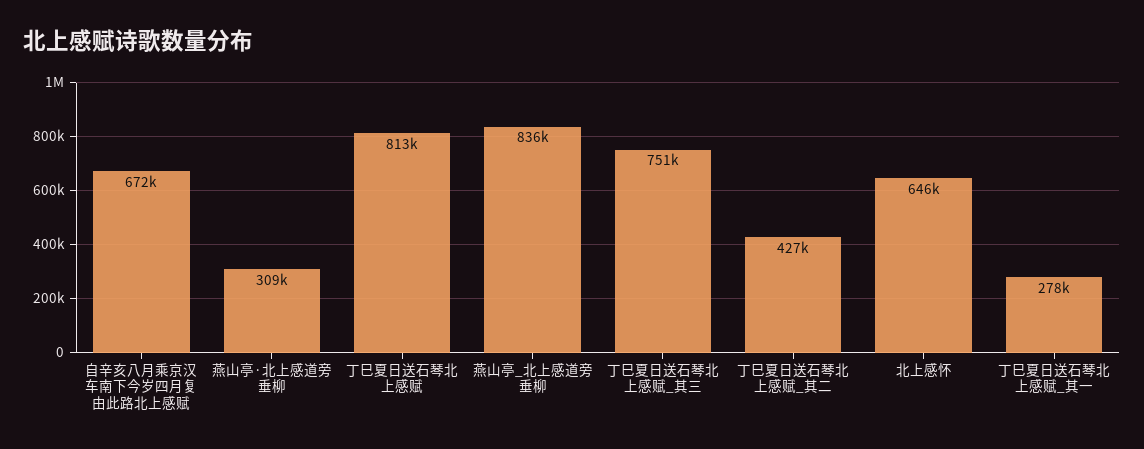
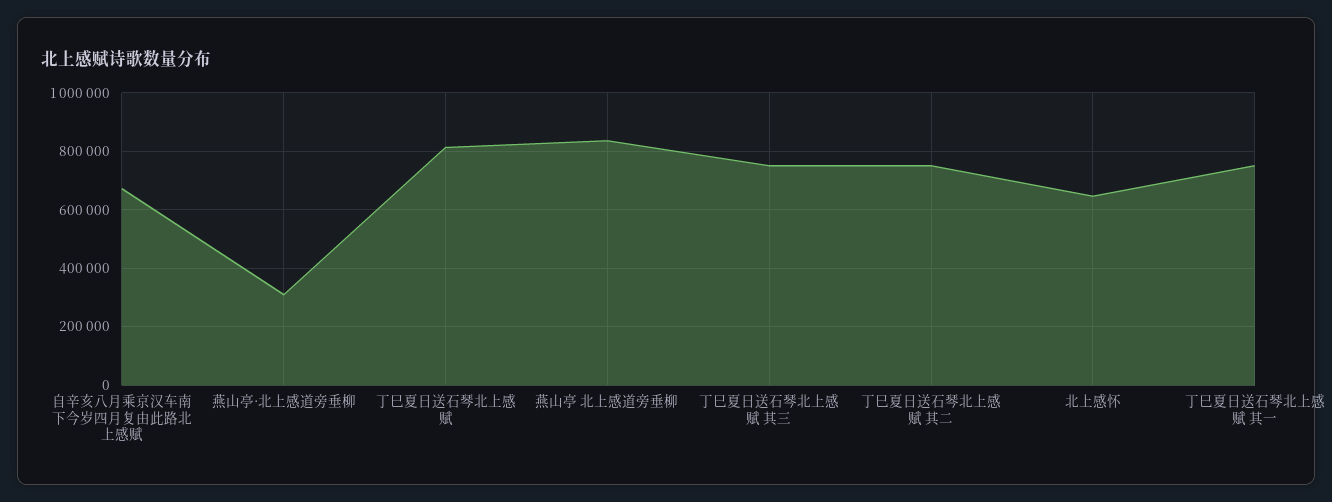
  {
    "自辛亥八月乘京汉车南下今岁四月复由此路北上感赋": 672000,
    "燕山亭·北上感道旁垂柳": 309000,
    "丁巳夏日送石琴北上感赋": 813000,
    "燕山亭_北上感道旁垂柳": 836000,
    "丁巳夏日送石琴北上感赋_其三": 751000,
-   "丁巳夏日送石琴北上感赋_其二": 427000,
+   "丁巳夏日送石琴北上感赋_其二": 750000,
    "北上感怀": 646000,
-   "丁巳夏日送石琴北上感赋_其一": 278000
+   "丁巳夏日送石琴北上感赋_其一": 750000
  }

